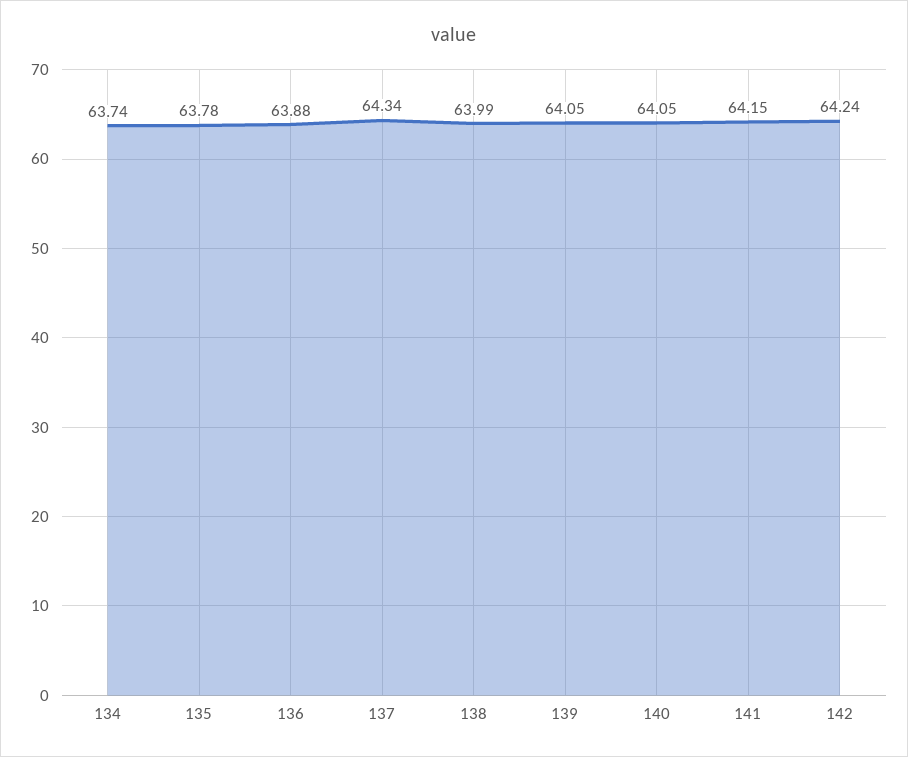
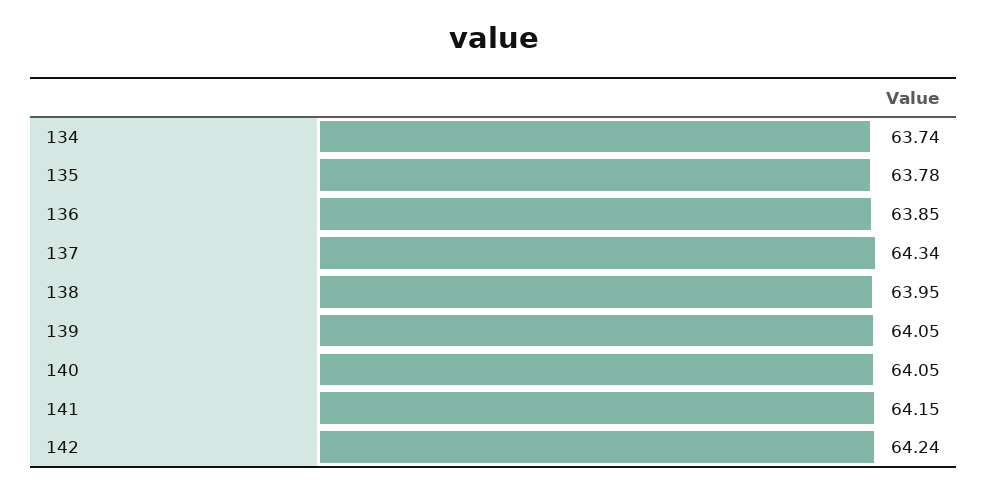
  {
    "134": 63.74,
    "135": 63.78,
-   "136": 63.88,
+   "136": 63.85,
    "137": 64.34,
-   "138": 63.99,
+   "138": 63.95,
    "139": 64.05,
    "140": 64.05,
    "141": 64.15,
    "142": 64.24
  }

